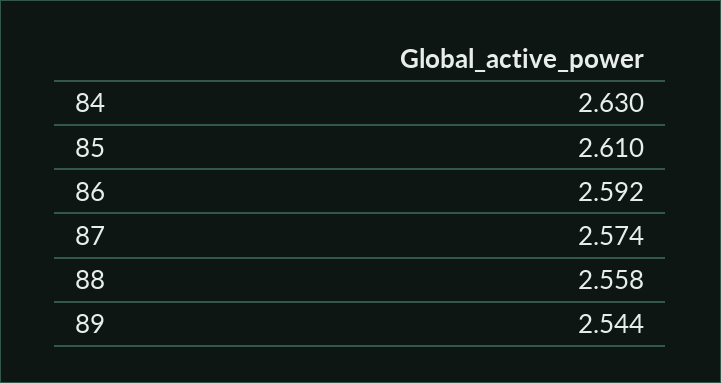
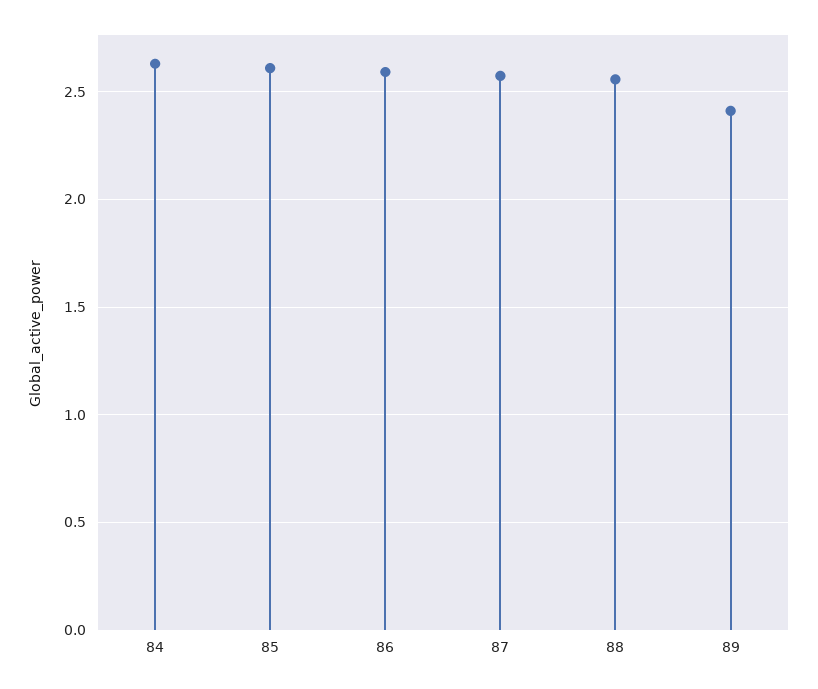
  {
    "84": 2.63,
    "85": 2.61,
    "86": 2.592,
    "87": 2.574,
    "88": 2.558,
-   "89": 2.544
+   "89": 2.4
  }

